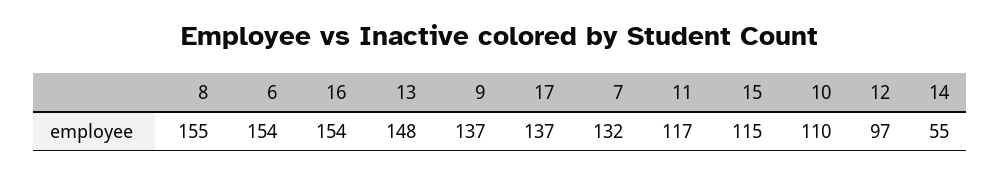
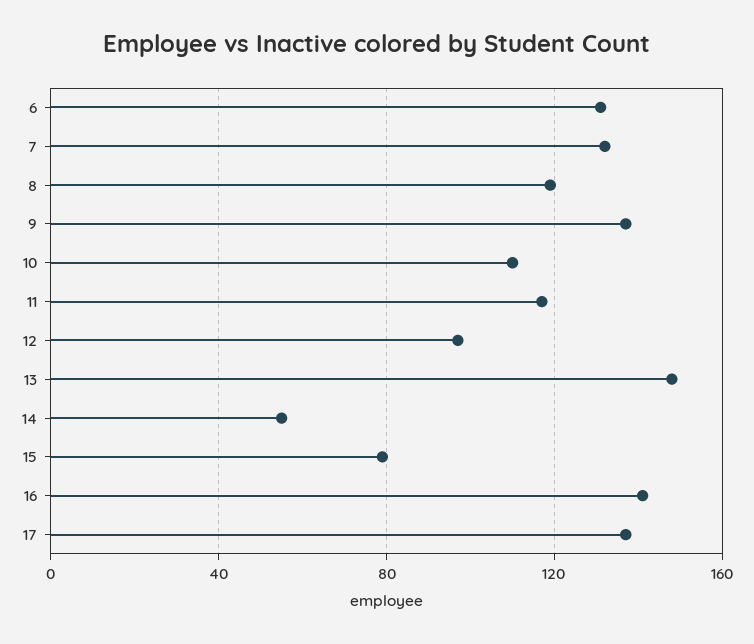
  {
-   "8": 155,
+   "8": 120,
-   "6": 154,
+   "6": 130,
-   "16": 154,
+   "16": 140,
    "13": 148,
    "9": 137,
    "17": 137,
    "7": 132,
    "11": 117,
-   "15": 115,
+   "15": 80,
    "10": 110,
    "12": 97,
    "14": 55
  }

